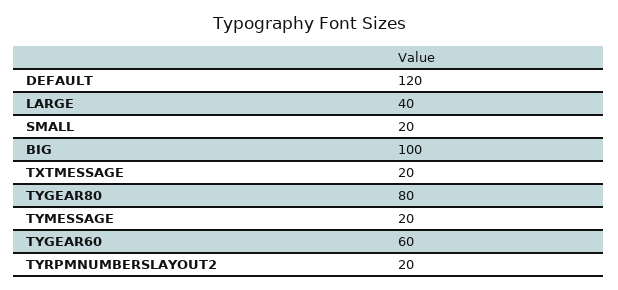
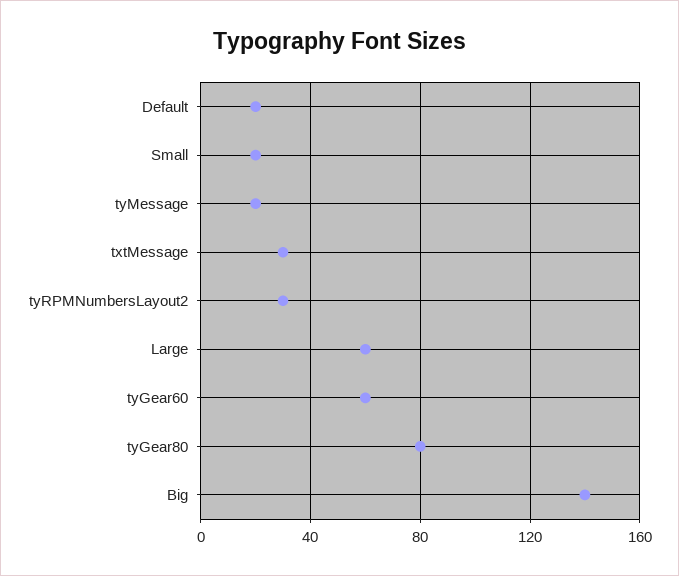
  {
-   "DEFAULT": 120,
+   "DEFAULT": 20,
-   "LARGE": 40,
+   "LARGE": 60,
    "SMALL": 20,
-   "BIG": 100,
+   "BIG": 140,
-   "TXTMESSAGE": 20,
+   "TXTMESSAGE": 30,
    "TYGEAR80": 80,
    "TYMESSAGE": 20,
    "TYGEAR60": 60,
-   "TYRPMNUMBERSLAYOUT2": 20
+   "TYRPMNUMBERSLAYOUT2": 30
  }

